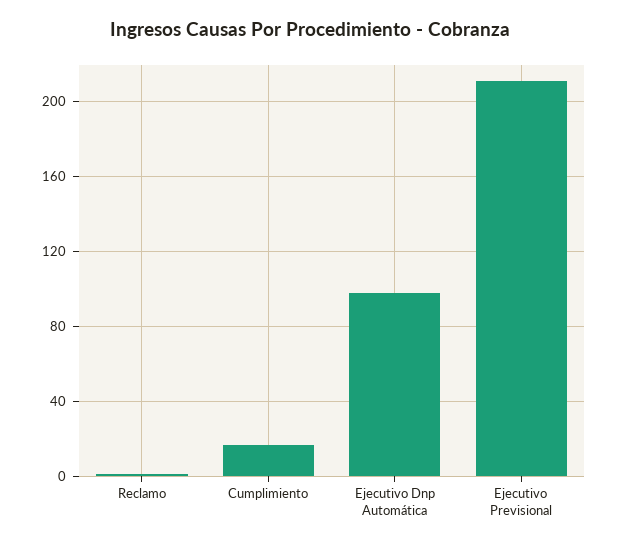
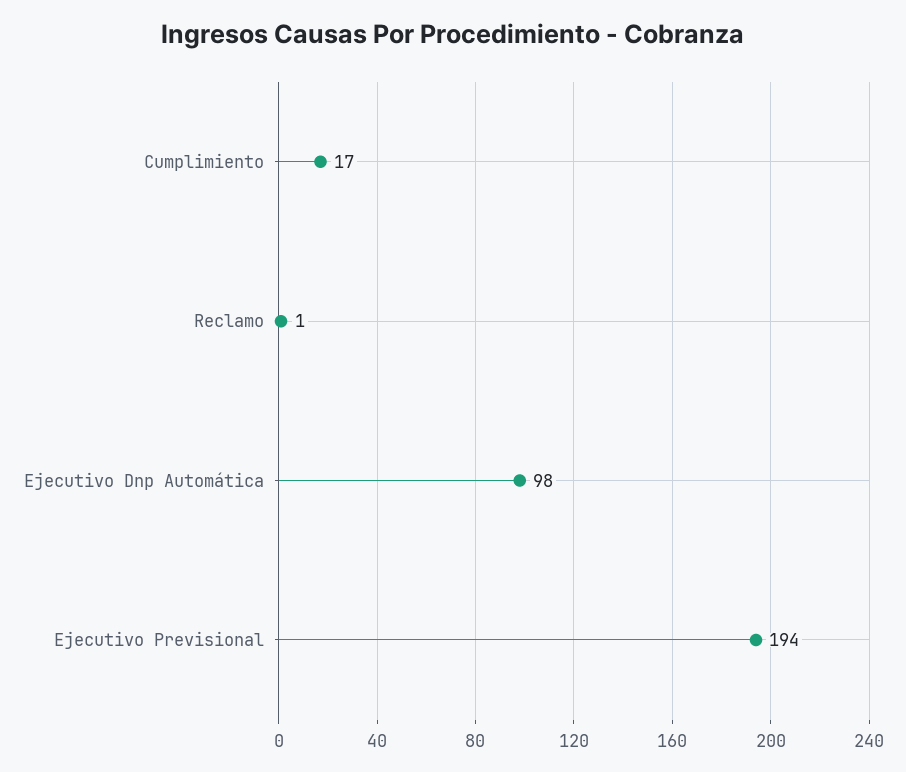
  {
    "Reclamo": 1,
    "Cumplimiento": 17,
    "Ejecutivo Dnp Automática": 98,
-   "Ejecutivo Previsional": 210
+   "Ejecutivo Previsional": 194
  }

